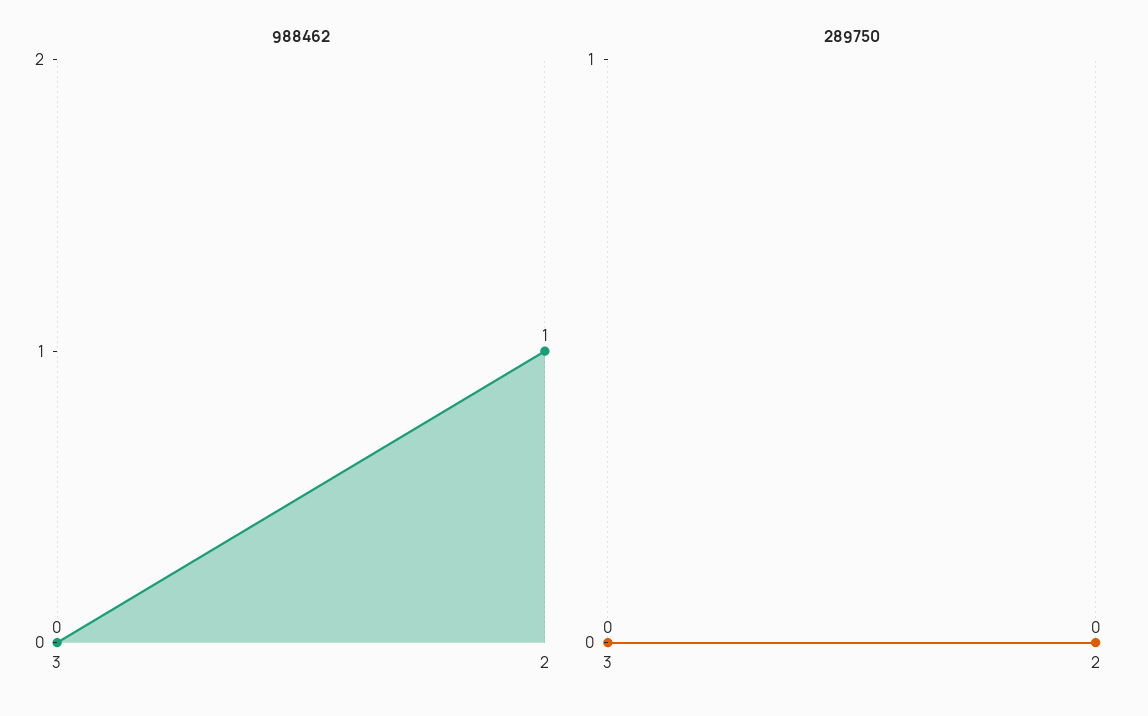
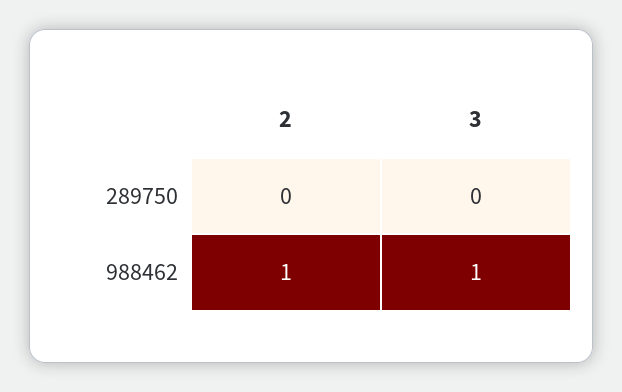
  {
    "988462": {
-     "3": 0,
+     "3": 1,
      "2": 1
    },
    "289750": {
      "3": 0,
      "2": 0
    }
  }

